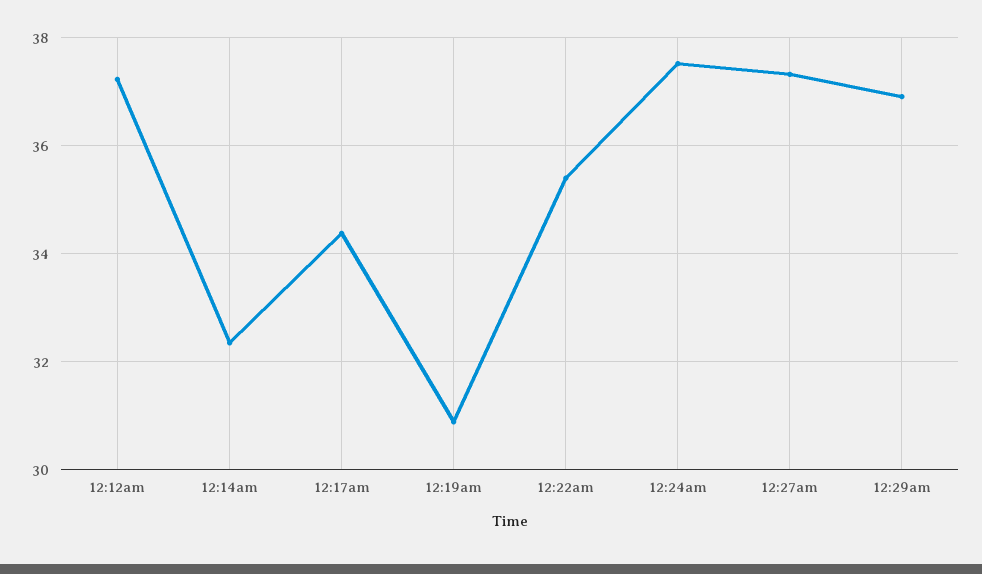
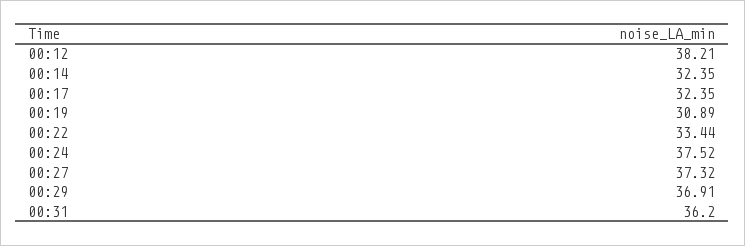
  {
-   "12:12am": 37.2,
+   "12:12am": 38.21,
    "12:14am": 32.35,
-   "12:17am": 34.4,
+   "12:17am": 32.35,
    "12:19am": 30.89,
-   "12:22am": 35.4,
+   "12:22am": 33.44,
    "12:24am": 37.52,
    "12:27am": 37.32,
-   "12:29am": 36.91
+   "12:29am": 36.91,
+   "00:31": 36.2
  }

